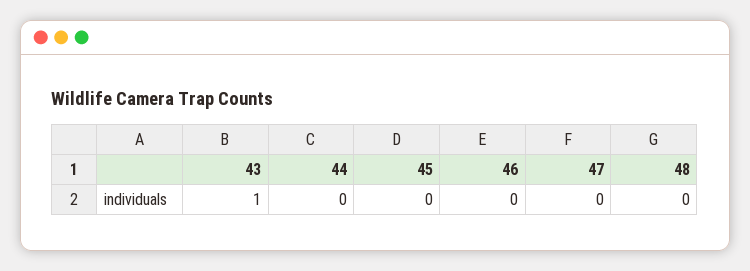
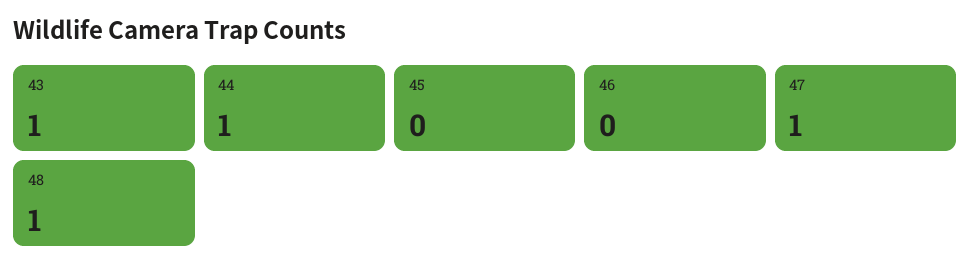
  {
    "43": 1,
-   "44": 0,
+   "44": 1,
    "45": 0,
    "46": 0,
-   "47": 0,
+   "47": 1,
-   "48": 0
+   "48": 1
  }

